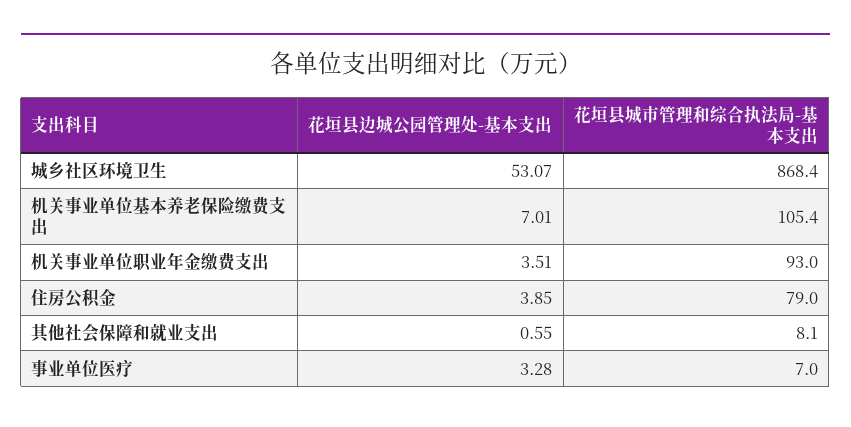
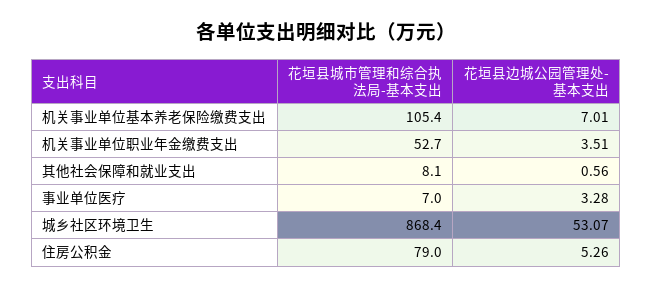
  {
    "花垣县边城公园管理处-基本支出": {
      "城乡社区环境卫生": 53.07,
      "机关事业单位基本养老保险缴费支出": 7.01,
      "机关事业单位职业年金缴费支出": 3.51,
-     "住房公积金": 3.85,
+     "住房公积金": 5.26,
-     "其他社会保障和就业支出": 0.55,
+     "其他社会保障和就业支出": 0.56,
      "事业单位医疗": 3.28
    },
    "花垣县城市管理和综合执法局-基本支出": {
      "城乡社区环境卫生": 868.4,
      "机关事业单位基本养老保险缴费支出": 105.4,
-     "机关事业单位职业年金缴费支出": 93,
+     "机关事业单位职业年金缴费支出": 52.7,
      "住房公积金": 79,
      "其他社会保障和就业支出": 8.1,
      "事业单位医疗": 7
    }
  }

